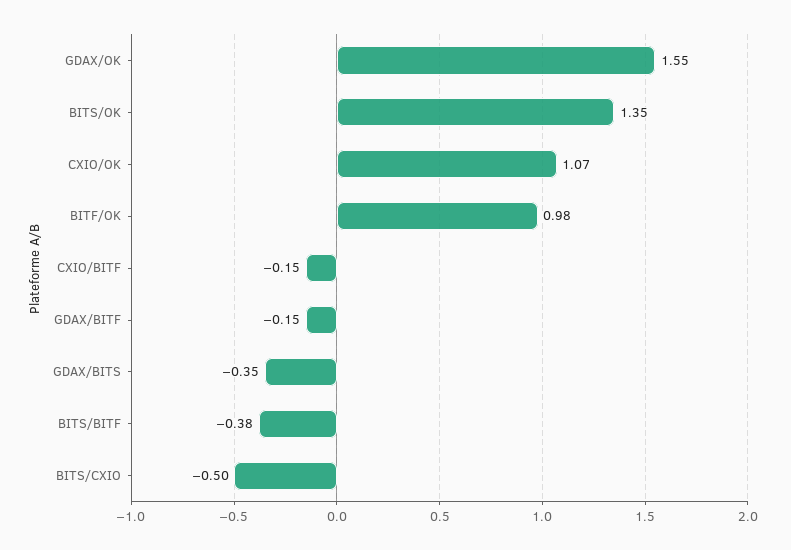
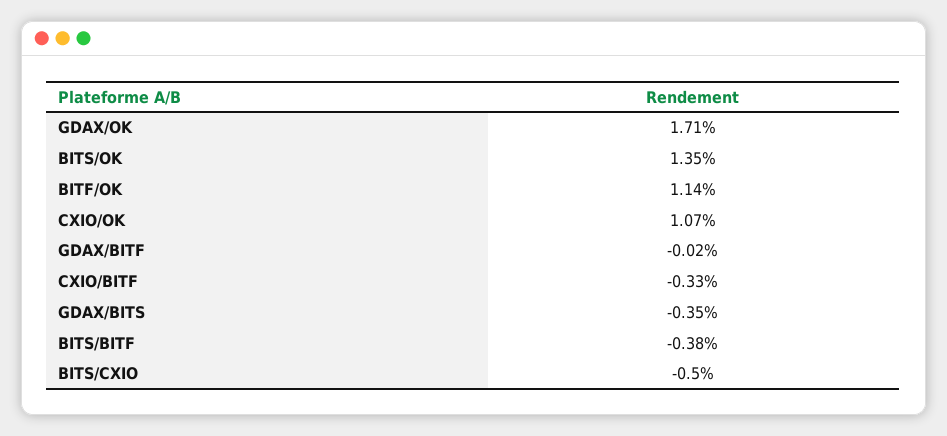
  {
-   "GDAX/OK": 1.55,
+   "GDAX/OK": 1.71,
    "BITS/OK": 1.35,
    "CXIO/OK": 1.07,
-   "BITF/OK": 0.98,
+   "BITF/OK": 1.14,
-   "CXIO/BITF": -0.15,
+   "CXIO/BITF": -0.33,
-   "GDAX/BITF": -0.15,
+   "GDAX/BITF": -0.02,
    "GDAX/BITS": -0.35,
    "BITS/BITF": -0.38,
    "BITS/CXIO": -0.5
  }

